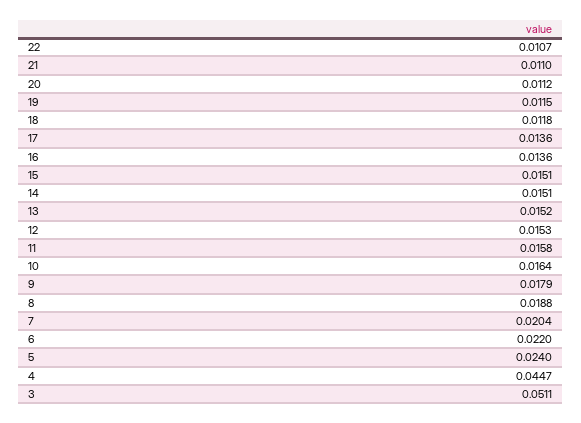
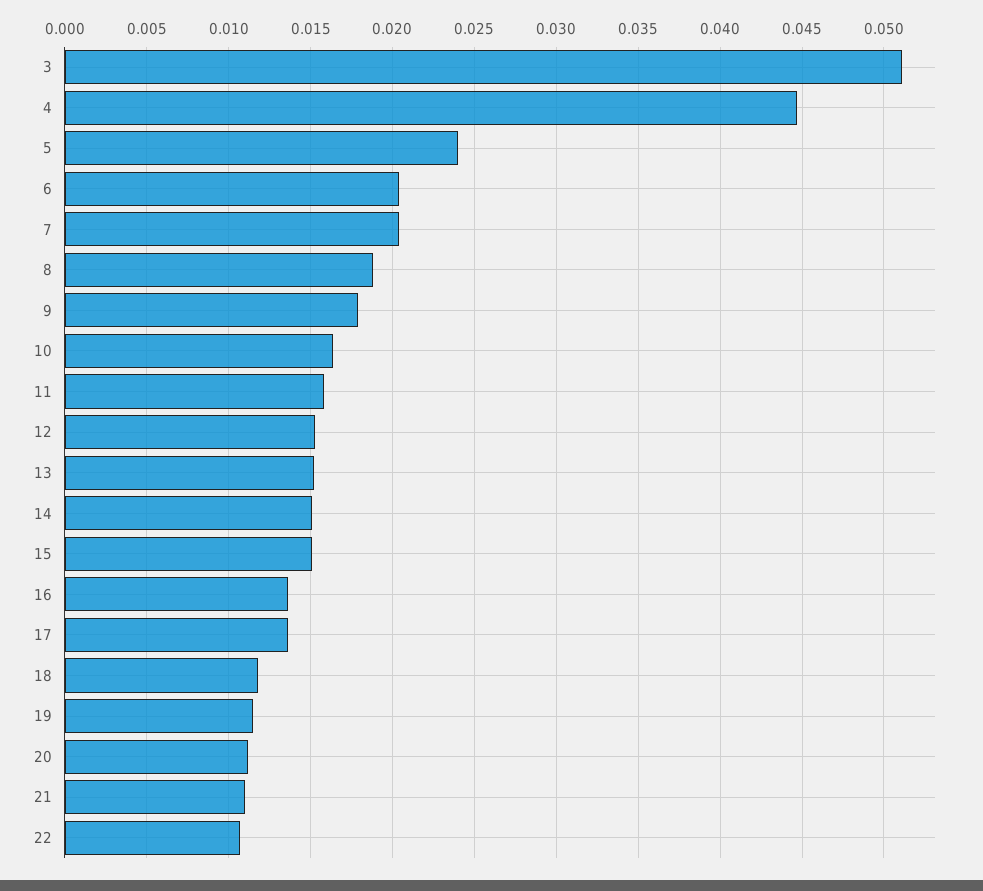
  {
    "22": 0.0107,
    "21": 0.011,
    "20": 0.0112,
    "19": 0.0115,
    "18": 0.0118,
    "17": 0.0136,
    "16": 0.0136,
    "15": 0.0151,
    "14": 0.0151,
    "13": 0.0152,
    "12": 0.0153,
    "11": 0.0158,
    "10": 0.0164,
    "9": 0.0179,
    "8": 0.0188,
    "7": 0.0204,
-   "6": 0.022,
+   "6": 0.0205,
    "5": 0.024,
    "4": 0.0447,
    "3": 0.0511
  }

